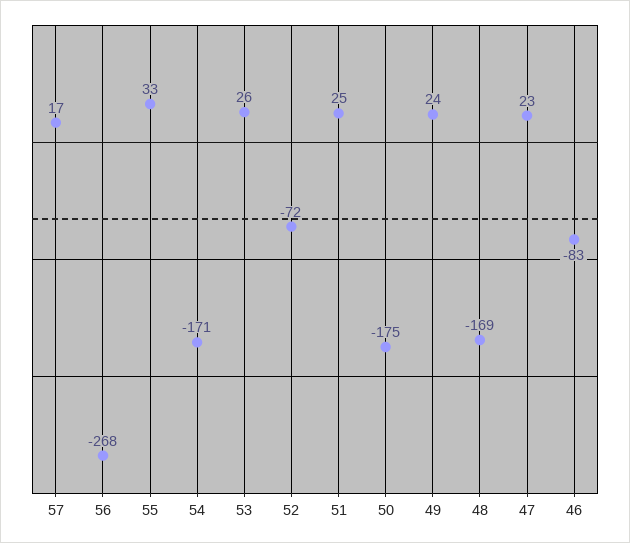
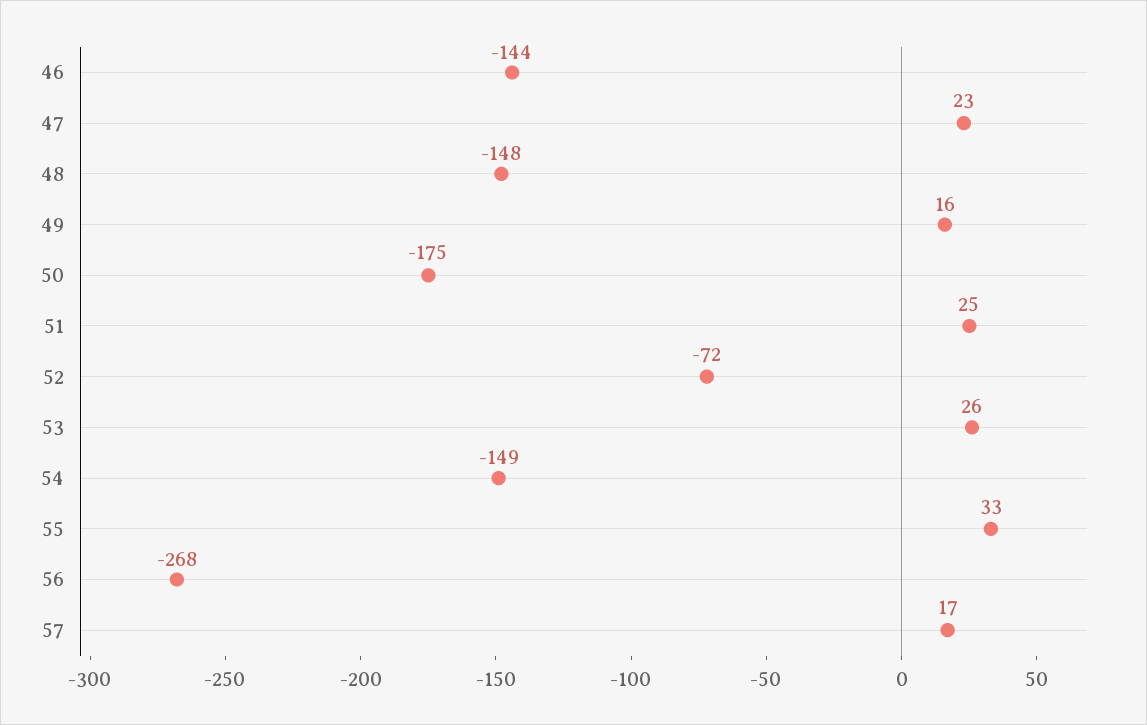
  {
    "57": 17,
    "56": -268,
    "55": 33,
-   "54": -171,
+   "54": -149,
    "53": 26,
    "52": -72,
    "51": 25,
    "50": -175,
-   "49": 24,
+   "49": 16,
-   "48": -169,
+   "48": -148,
    "47": 23,
-   "46": -83
+   "46": -144
  }

